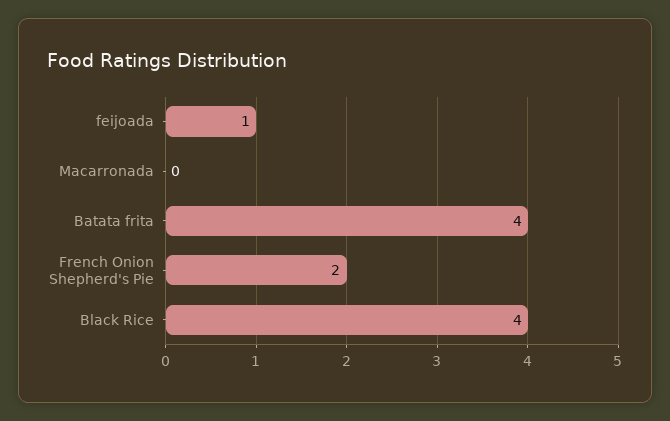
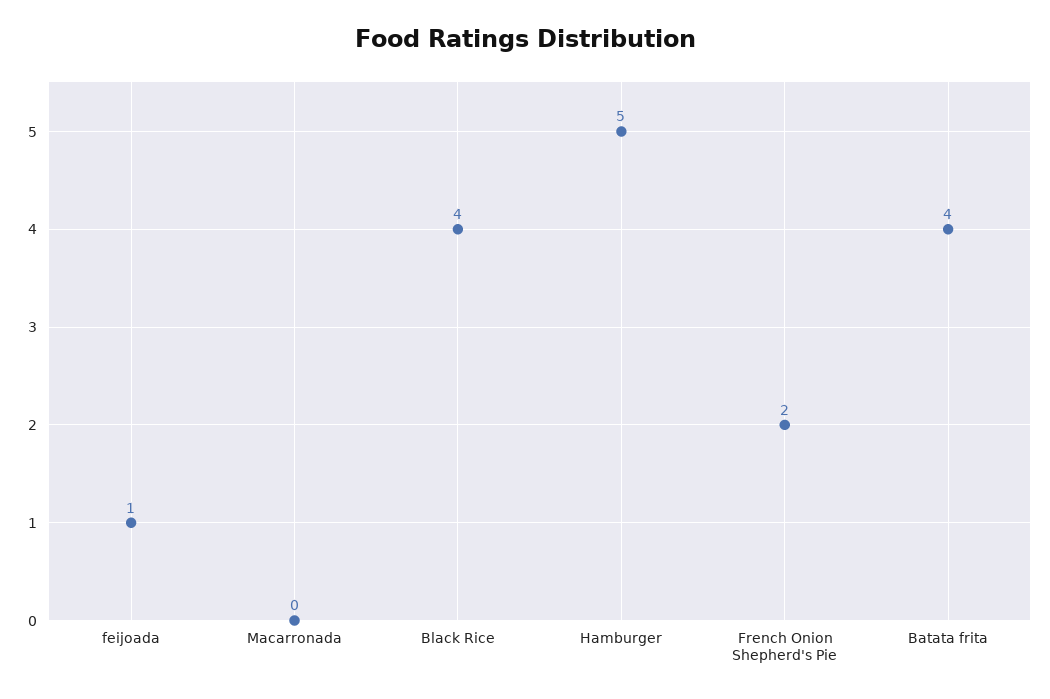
  {
    "feijoada": 1,
    "Macarronada": 0,
    "Batata frita": 4,
    "French Onion Shepherd's Pie": 2,
-   "Black Rice": 4
+   "Black Rice": 4,
+   "Hamburger": 5
  }

